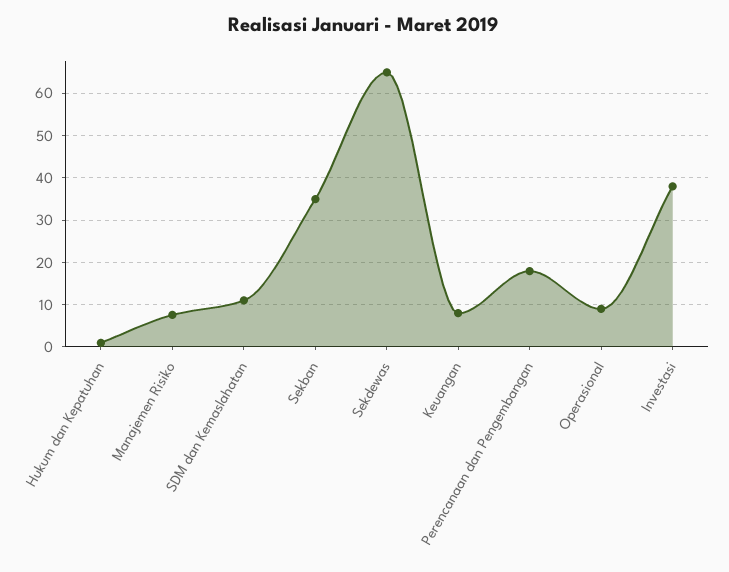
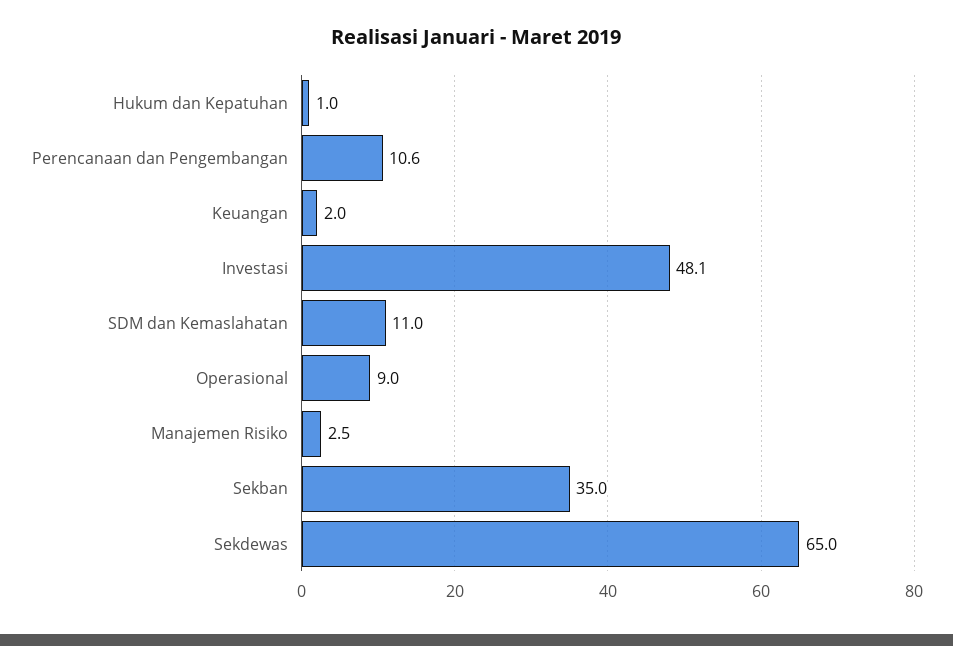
  {
    "Hukum dan Kepatuhan": 1,
-   "Manajemen Risiko": 8,
+   "Manajemen Risiko": 2.5,
    "SDM dan Kemaslahatan": 11,
    "Sekban": 35,
    "Sekdewas": 65,
-   "Keuangan": 8,
+   "Keuangan": 2,
-   "Perencanaan dan Pengembangan": 18,
+   "Perencanaan dan Pengembangan": 10.6,
    "Operasional": 9,
-   "Investasi": 38
+   "Investasi": 48.1
  }

